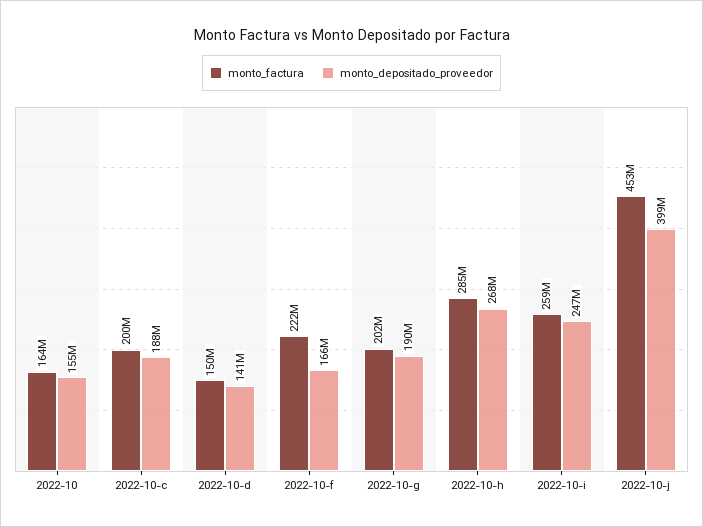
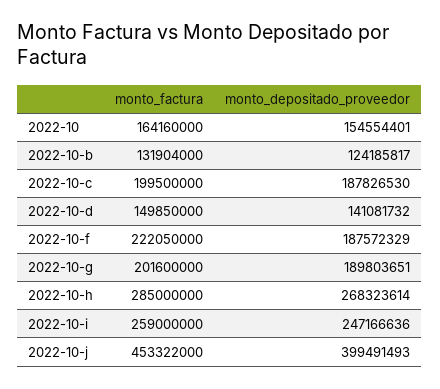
  {
    "monto_factura": {
      "2022-10": 164160000,
      "2022-10-c": 199500000,
      "2022-10-d": 149850000,
      "2022-10-f": 222050000,
      "2022-10-g": 201600000,
      "2022-10-h": 285000000,
      "2022-10-i": 259000000,
-     "2022-10-j": 453322000
+     "2022-10-j": 453322000,
+     "2022-10-b": 131904000
    },
    "monto_depositado_proveedor": {
      "2022-10": 154554401,
      "2022-10-c": 187826530,
      "2022-10-d": 141081732,
-     "2022-10-f": 166000000,
+     "2022-10-f": 187572329,
      "2022-10-g": 189803651,
      "2022-10-h": 268323614,
      "2022-10-i": 247166636,
-     "2022-10-j": 399491493
+     "2022-10-j": 399491493,
+     "2022-10-b": 124185817
    }
  }

